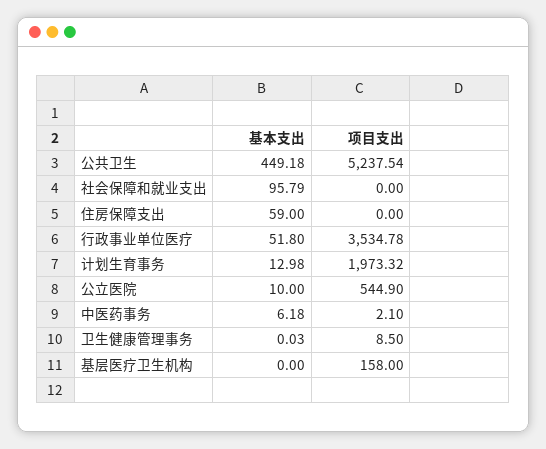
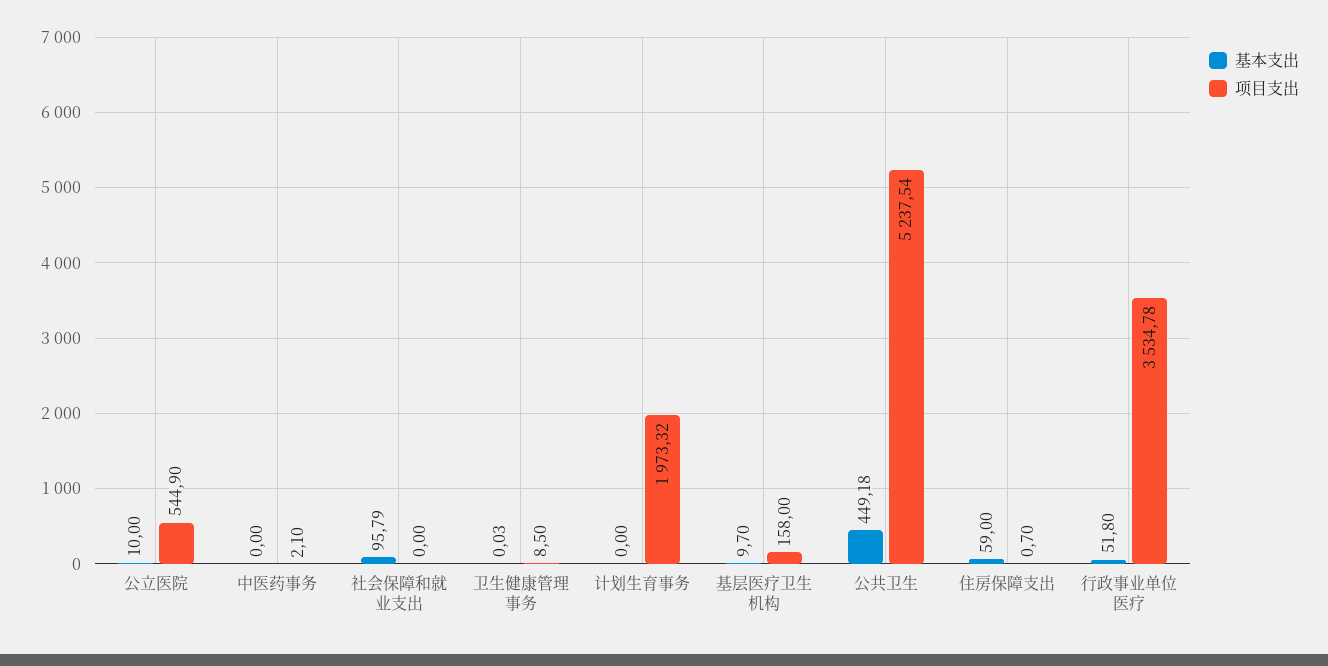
  {
    "基本支出": {
      "公共卫生": 449.18,
      "社会保障和就业支出": 95.79,
      "住房保障支出": 59,
      "行政事业单位医疗": 51.8,
-     "计划生育事务": 12.98,
+     "计划生育事务": 0,
      "公立医院": 10,
-     "中医药事务": 6.18,
+     "中医药事务": 0,
      "卫生健康管理事务": 0.03,
-     "基层医疗卫生机构": 0
+     "基层医疗卫生机构": 9.7
    },
    "项目支出": {
      "公共卫生": 5237.54,
      "社会保障和就业支出": 0,
-     "住房保障支出": 0,
+     "住房保障支出": 0.7,
      "行政事业单位医疗": 3534.78,
      "计划生育事务": 1973.32,
      "公立医院": 544.9,
      "中医药事务": 2.1,
      "卫生健康管理事务": 8.5,
      "基层医疗卫生机构": 158
    }
  }

